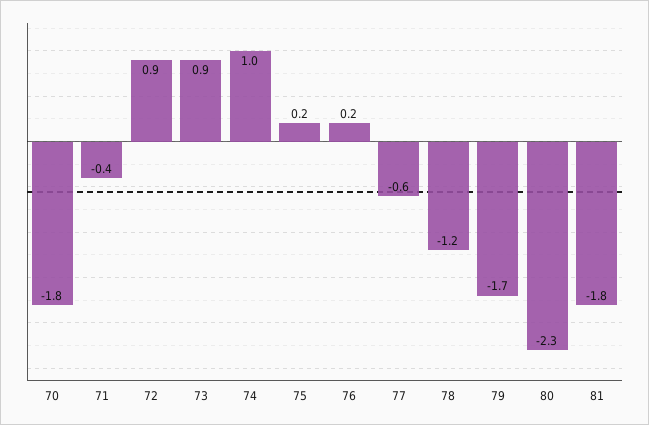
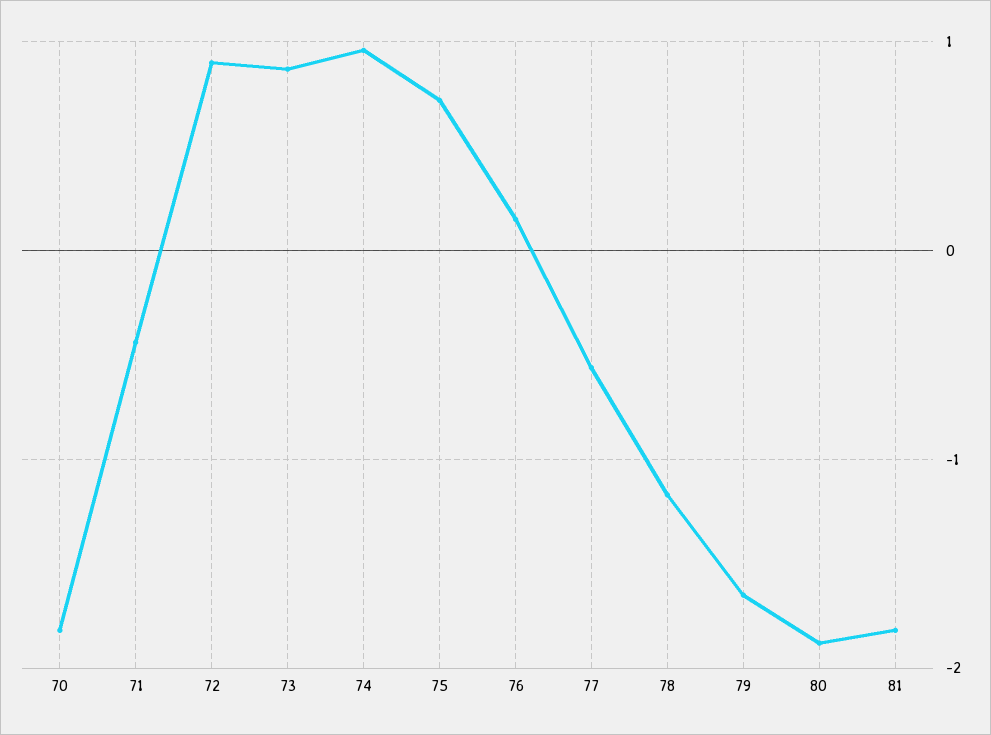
  {
    "70": -1.8,
    "71": -0.4,
    "72": 0.9,
    "73": 0.9,
    "74": 1,
-   "75": 0.2,
+   "75": 0.7,
    "76": 0.2,
    "77": -0.6,
    "78": -1.2,
    "79": -1.7,
-   "80": -2.3,
+   "80": -1.9,
    "81": -1.8
  }

